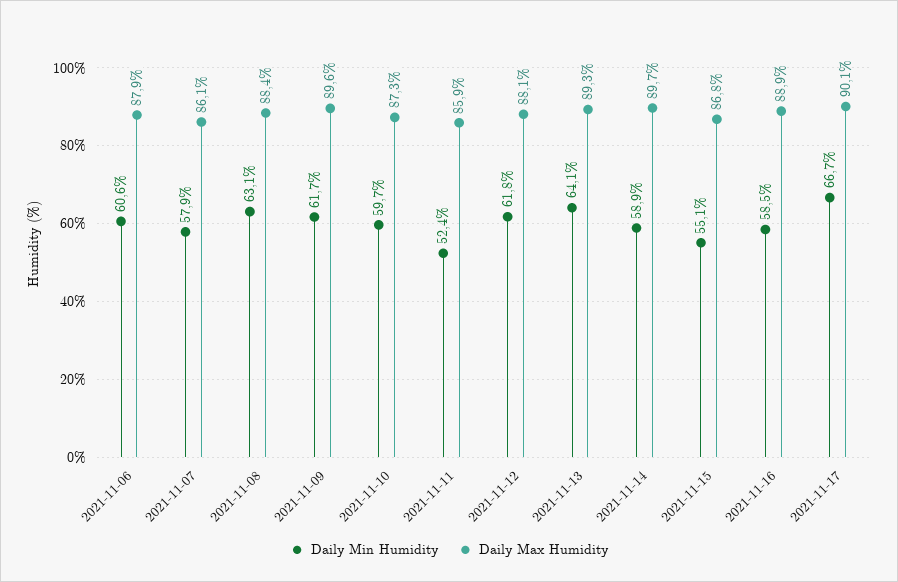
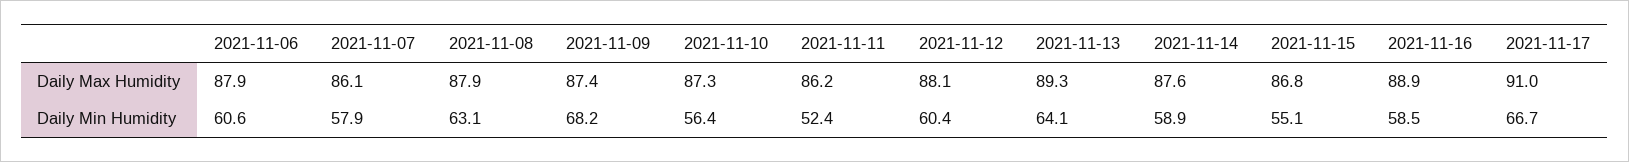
  {
    "Daily Min Humidity": {
      "2021-11-06": 60.6,
      "2021-11-07": 57.9,
      "2021-11-08": 63.1,
-     "2021-11-09": 61.7,
+     "2021-11-09": 68.2,
-     "2021-11-10": 59.7,
+     "2021-11-10": 56.4,
      "2021-11-11": 52.4,
-     "2021-11-12": 61.8,
+     "2021-11-12": 60.4,
      "2021-11-13": 64.1,
      "2021-11-14": 58.9,
      "2021-11-15": 55.1,
      "2021-11-16": 58.5,
      "2021-11-17": 66.7
    },
    "Daily Max Humidity": {
      "2021-11-06": 87.9,
      "2021-11-07": 86.1,
-     "2021-11-08": 88.4,
+     "2021-11-08": 87.9,
-     "2021-11-09": 89.6,
+     "2021-11-09": 87.4,
      "2021-11-10": 87.3,
-     "2021-11-11": 85.9,
+     "2021-11-11": 86.2,
      "2021-11-12": 88.1,
      "2021-11-13": 89.3,
-     "2021-11-14": 89.7,
+     "2021-11-14": 87.6,
      "2021-11-15": 86.8,
      "2021-11-16": 88.9,
-     "2021-11-17": 90.1
+     "2021-11-17": 91
    }
  }

